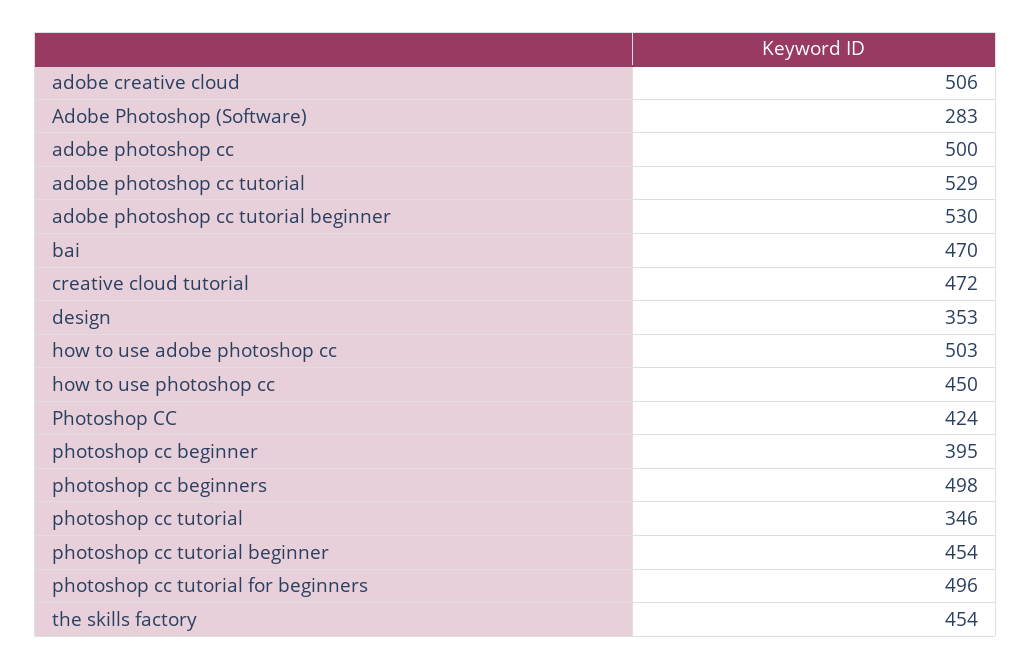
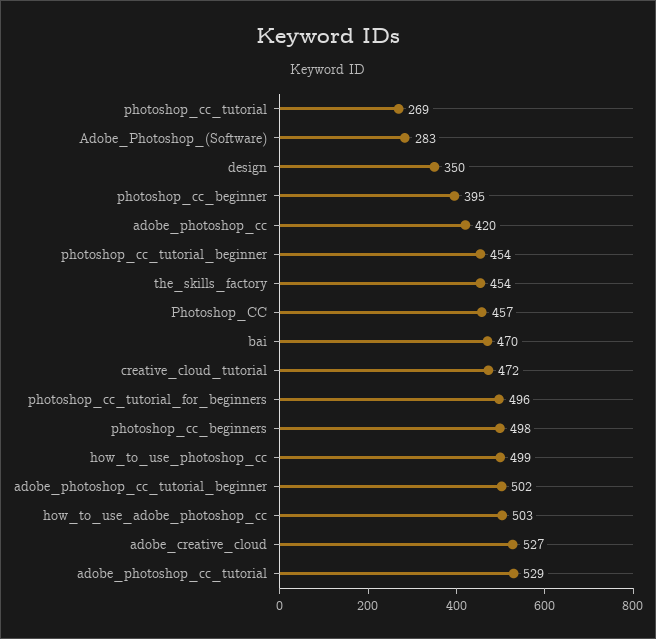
  {
-   "adobe creative cloud": 506,
+   "adobe creative cloud": 527,
    "Adobe Photoshop (Software)": 283,
-   "adobe photoshop cc": 500,
+   "adobe photoshop cc": 420,
    "adobe photoshop cc tutorial": 529,
-   "adobe photoshop cc tutorial beginner": 530,
+   "adobe photoshop cc tutorial beginner": 502,
    "bai": 470,
    "creative cloud tutorial": 472,
-   "design": 353,
+   "design": 350,
    "how to use adobe photoshop cc": 503,
-   "how to use photoshop cc": 450,
+   "how to use photoshop cc": 499,
-   "Photoshop CC": 424,
+   "Photoshop CC": 457,
    "photoshop cc beginner": 395,
    "photoshop cc beginners": 498,
-   "photoshop cc tutorial": 346,
+   "photoshop cc tutorial": 269,
    "photoshop cc tutorial beginner": 454,
    "photoshop cc tutorial for beginners": 496,
    "the skills factory": 454
  }

